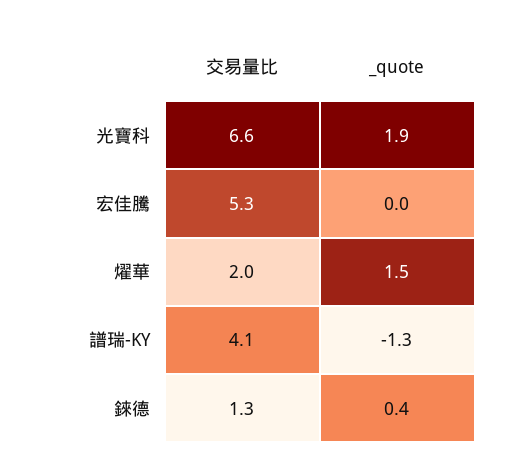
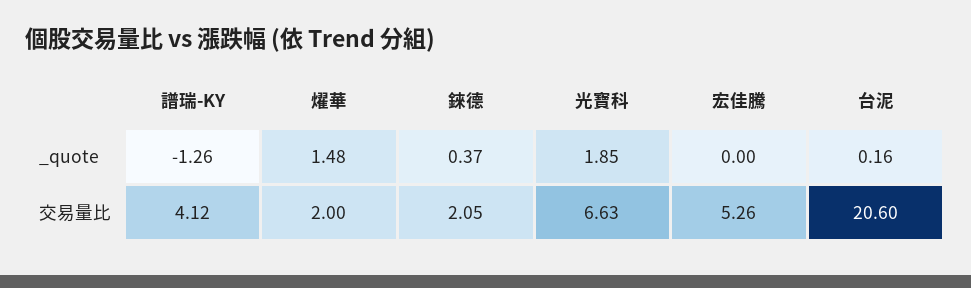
  {
    "交易量比": {
      "光寶科": 6.63,
      "宏佳騰": 5.26,
      "燿華": 2,
      "譜瑞-KY": 4.12,
-     "錸德": 1.3
+     "錸德": 2.05,
+     "台泥": 20.6
    },
    "_quote": {
      "光寶科": 1.85,
      "宏佳騰": 0,
      "燿華": 1.48,
      "譜瑞-KY": -1.26,
-     "錸德": 0.37
+     "錸德": 0.37,
+     "台泥": 0.16
    }
  }

